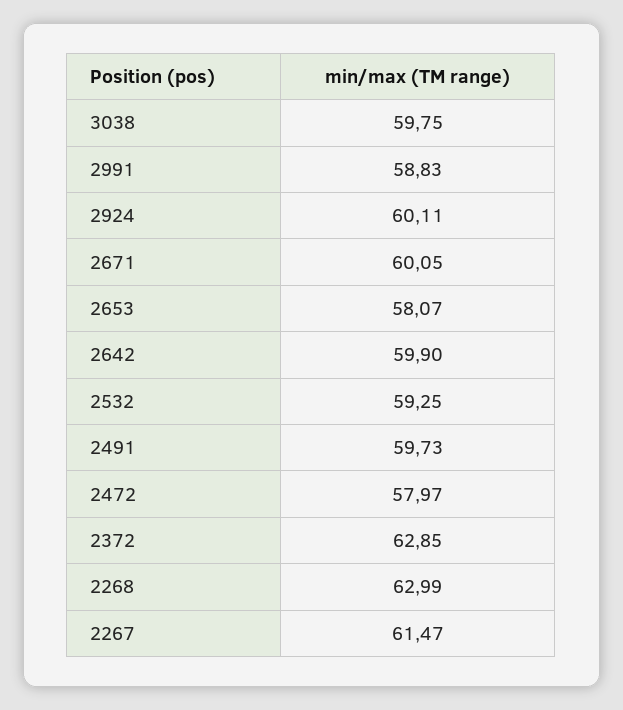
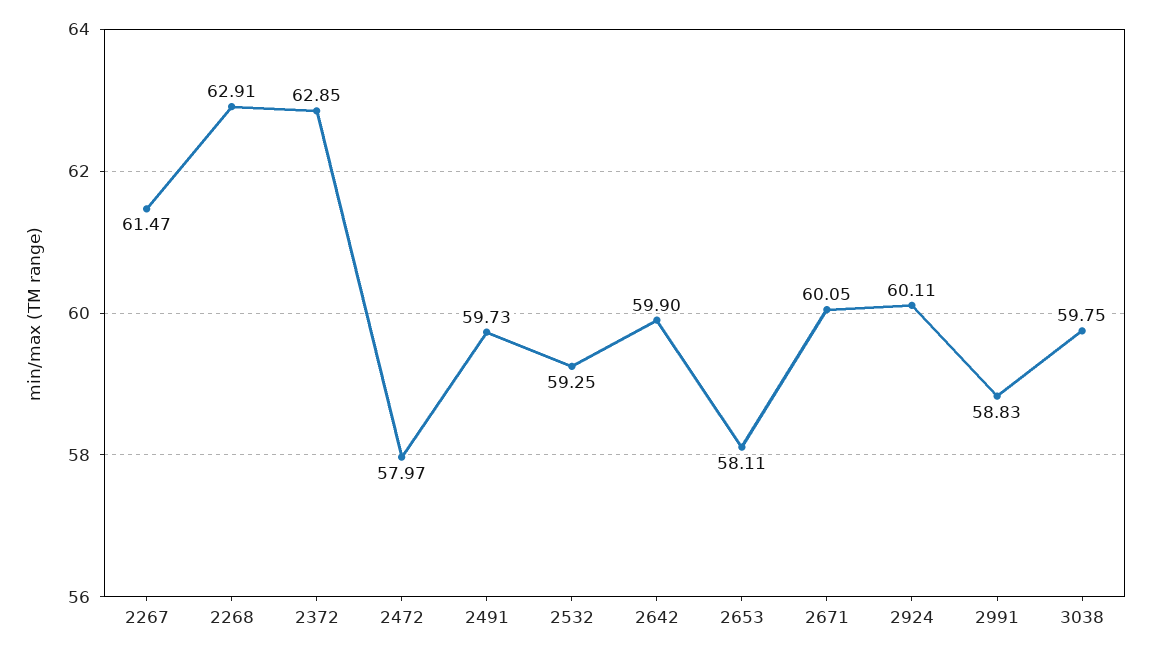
  {
    "3038": 59.75,
    "2991": 58.83,
    "2924": 60.11,
    "2671": 60.05,
-   "2653": 58.07,
+   "2653": 58.11,
    "2642": 59.9,
    "2532": 59.25,
    "2491": 59.73,
    "2472": 57.97,
    "2372": 62.85,
-   "2268": 62.99,
+   "2268": 62.91,
    "2267": 61.47
  }

